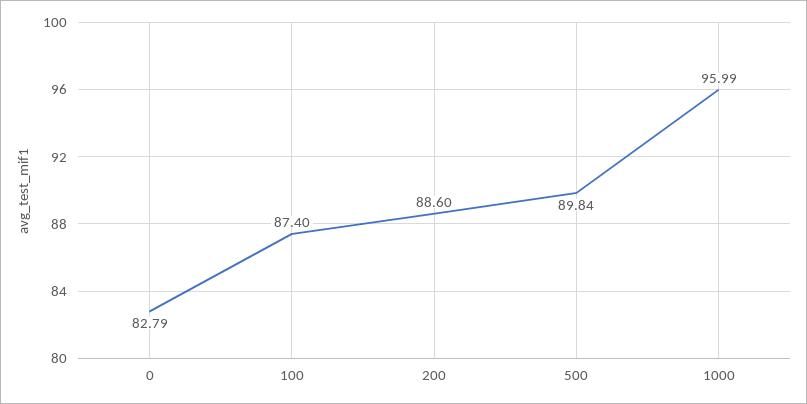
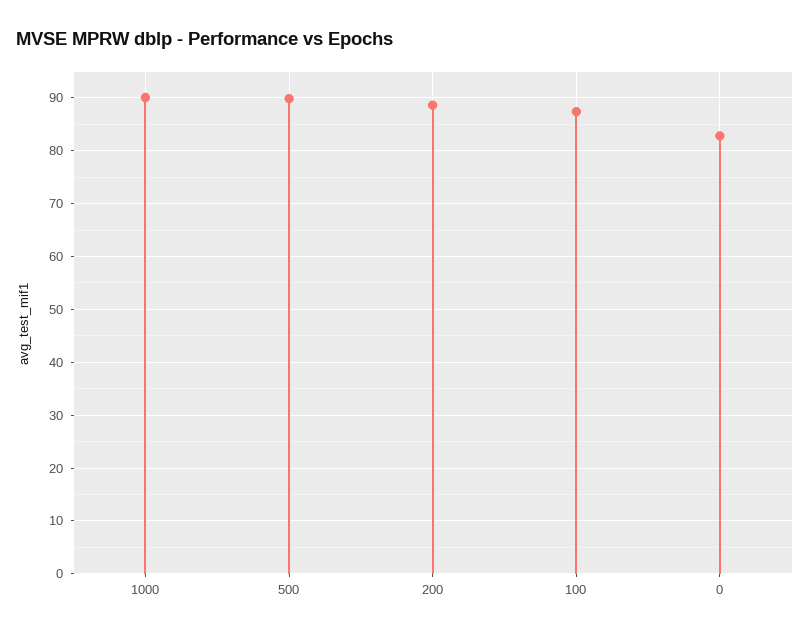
  {
    "0": 82.79,
    "100": 87.4,
    "200": 88.6,
    "500": 89.84,
-   "1000": 95.99
+   "1000": 90
  }

